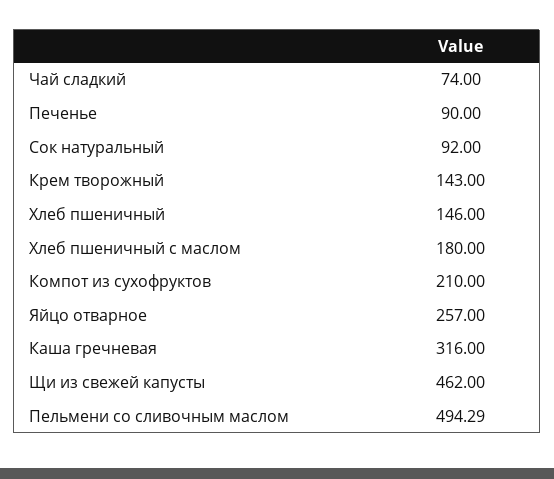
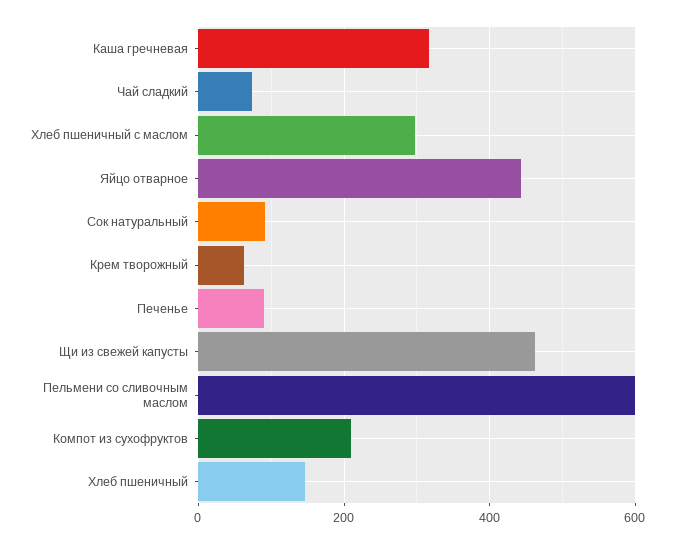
  {
    "Чай сладкий": 74,
    "Печенье": 90,
    "Сок натуральный": 92,
-   "Крем творожный": 143,
+   "Крем творожный": 60,
    "Хлеб пшеничный": 146,
-   "Хлеб пшеничный с маслом": 180,
+   "Хлеб пшеничный с маслом": 300,
    "Компот из сухофруктов": 210,
-   "Яйцо отварное": 257,
+   "Яйцо отварное": 440,
    "Каша гречневая": 316,
    "Щи из свежей капусты": 462,
-   "Пельмени со сливочным маслом": 494.29
+   "Пельмени со сливочным маслом": 600
  }

